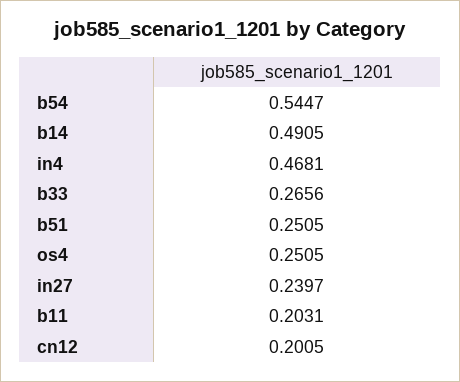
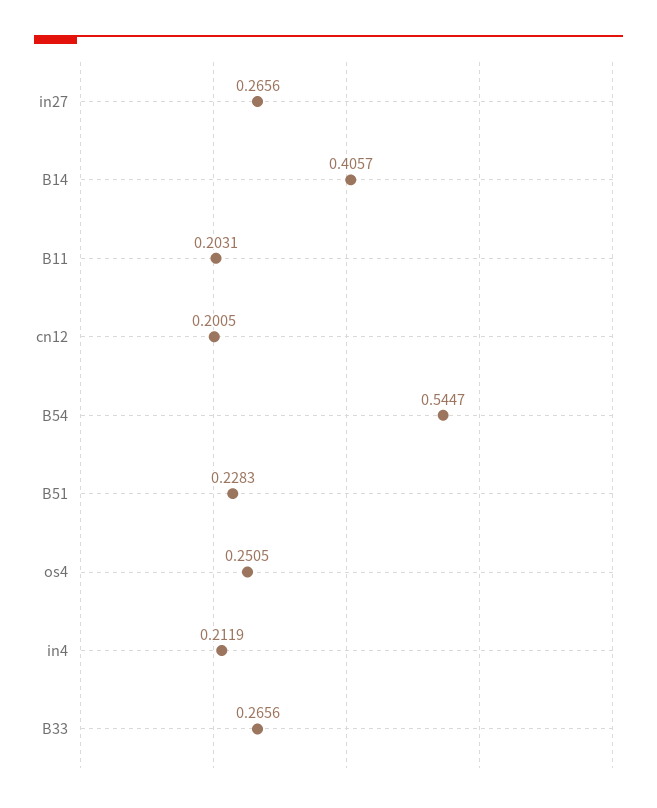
  {
    "b54": 0.5447,
-   "b14": 0.4905,
+   "b14": 0.4057,
-   "in4": 0.4681,
+   "in4": 0.2119,
    "b33": 0.2656,
-   "b51": 0.2505,
+   "b51": 0.2283,
    "os4": 0.2505,
-   "in27": 0.2397,
+   "in27": 0.2656,
    "b11": 0.2031,
    "cn12": 0.2005
  }

